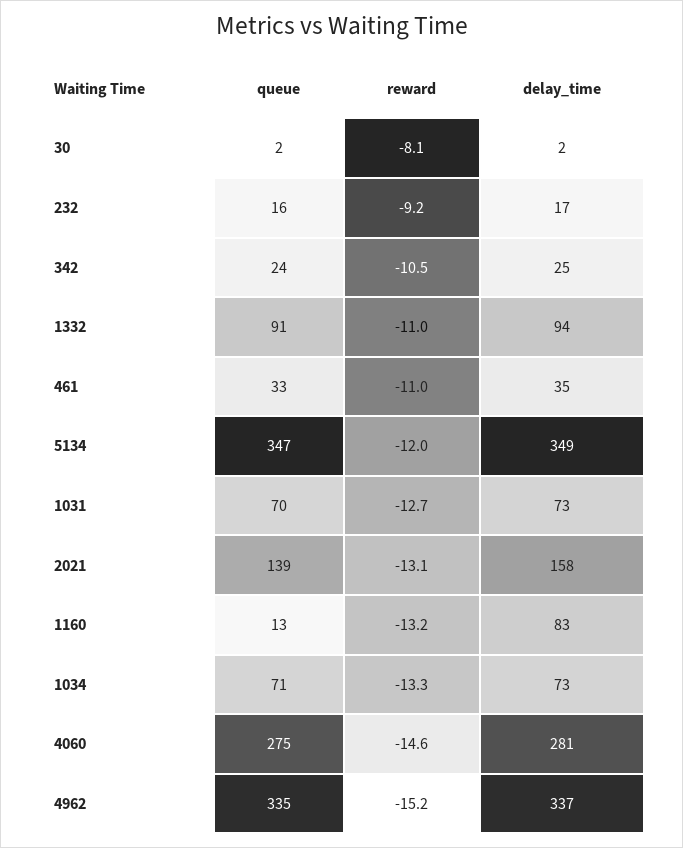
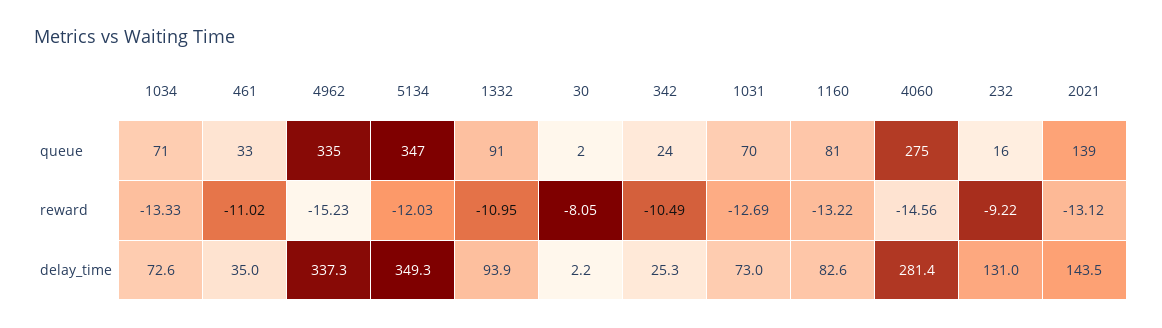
  {
    "queue": {
      "30": 2,
      "232": 16,
      "342": 24,
      "1332": 91,
      "461": 33,
      "5134": 347,
      "1031": 70,
      "2021": 139,
-     "1160": 13,
+     "1160": 81,
      "1034": 71,
      "4060": 275,
      "4962": 335
    },
    "reward": {
      "30": -8.05,
      "232": -9.22,
      "342": -10.49,
      "1332": -10.95,
      "461": -11.02,
      "5134": -12.03,
      "1031": -12.69,
      "2021": -13.12,
      "1160": -13.22,
      "1034": -13.33,
      "4060": -14.56,
      "4962": -15.23
    },
    "delay_time": {
      "30": 2.2,
-     "232": 17,
+     "232": 131,
      "342": 25.3,
      "1332": 93.9,
      "461": 35,
      "5134": 349.3,
      "1031": 73,
-     "2021": 158,
+     "2021": 143.5,
      "1160": 82.6,
      "1034": 72.6,
      "4060": 281.4,
      "4962": 337.3
    }
  }

